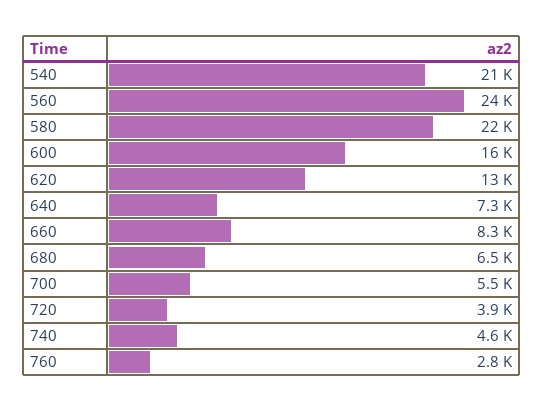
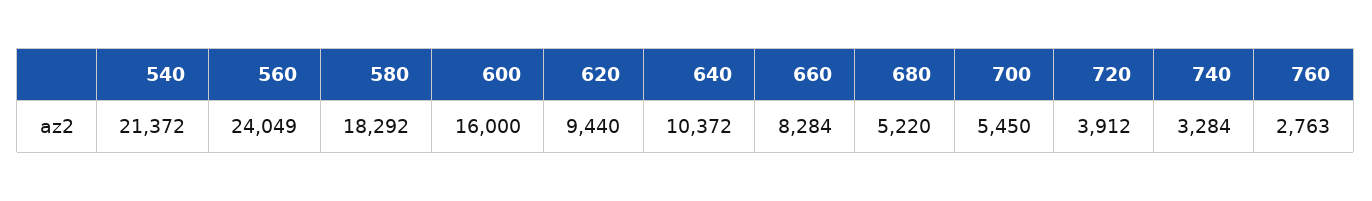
  {
    "540": 21372,
    "560": 24049,
-   "580": 22000,
+   "580": 18292,
    "600": 16000,
-   "620": 13000,
+   "620": 9440,
-   "640": 7300,
+   "640": 10372,
    "660": 8284,
-   "680": 6500,
+   "680": 5220,
    "700": 5450,
    "720": 3912,
-   "740": 4600,
+   "740": 3284,
    "760": 2763
  }

